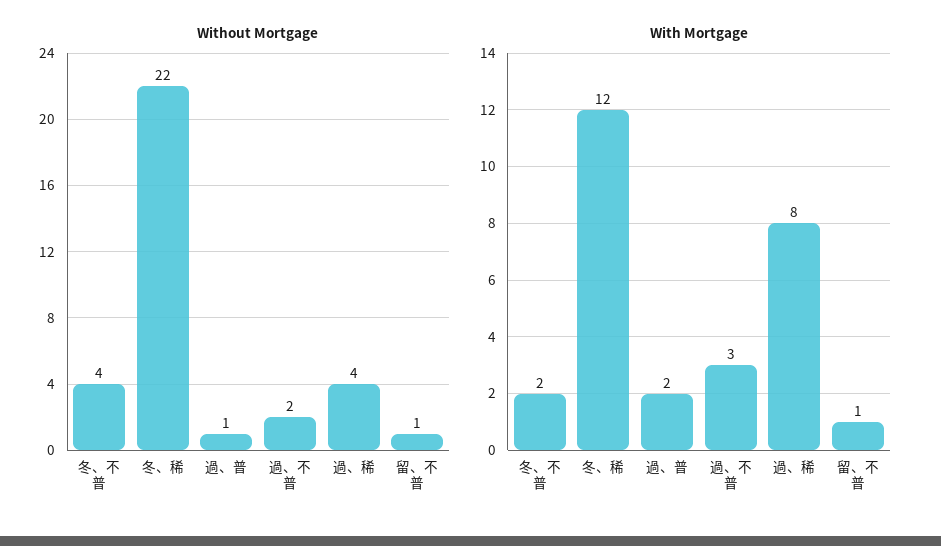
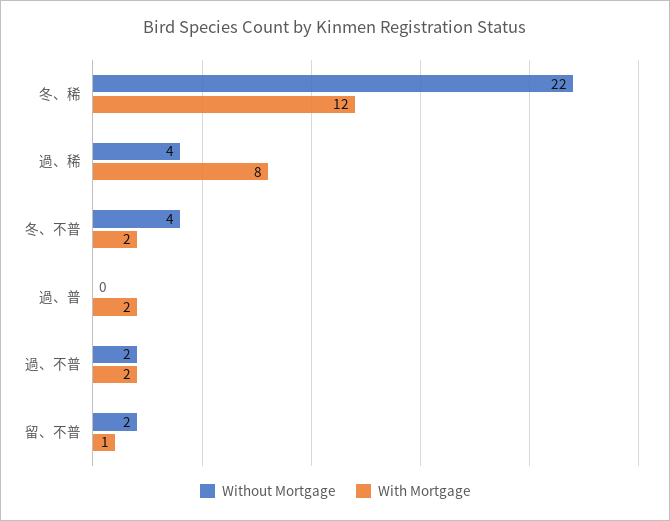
  {
    "Without Mortgage": {
      "冬、不普": 4,
      "冬、稀": 22,
-     "過、普": 1,
+     "過、普": 0,
      "過、不普": 2,
      "過、稀": 4,
-     "留、不普": 1
+     "留、不普": 2
    },
    "With Mortgage": {
      "冬、不普": 2,
      "冬、稀": 12,
      "過、普": 2,
-     "過、不普": 3,
+     "過、不普": 2,
      "過、稀": 8,
      "留、不普": 1
    }
  }

